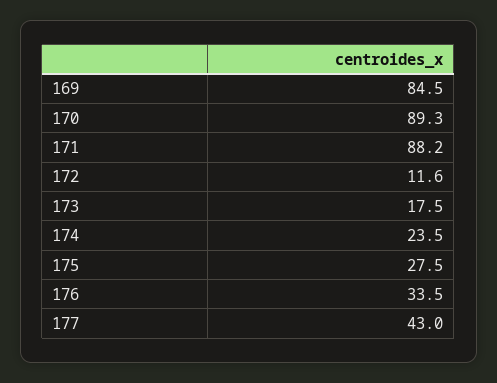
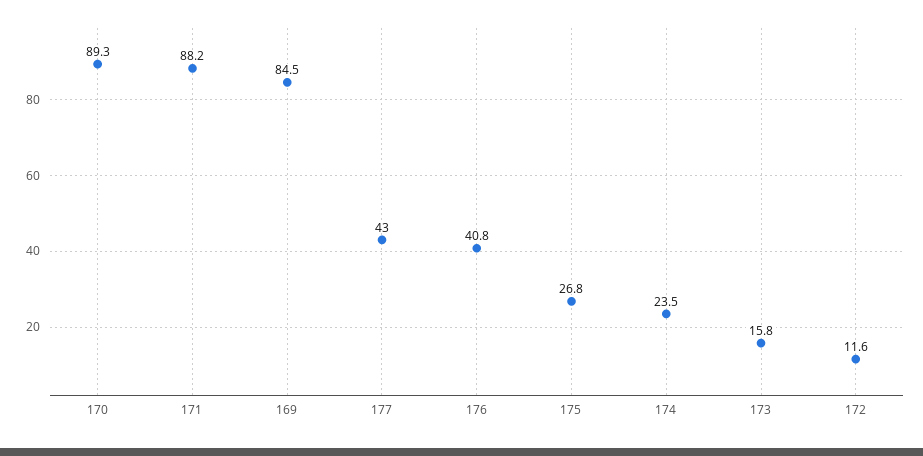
  {
    "169": 84.5,
    "170": 89.3,
    "171": 88.2,
    "172": 11.6,
-   "173": 17.5,
+   "173": 15.8,
    "174": 23.5,
-   "175": 27.5,
+   "175": 26.8,
-   "176": 33.5,
+   "176": 40.8,
    "177": 43
  }

